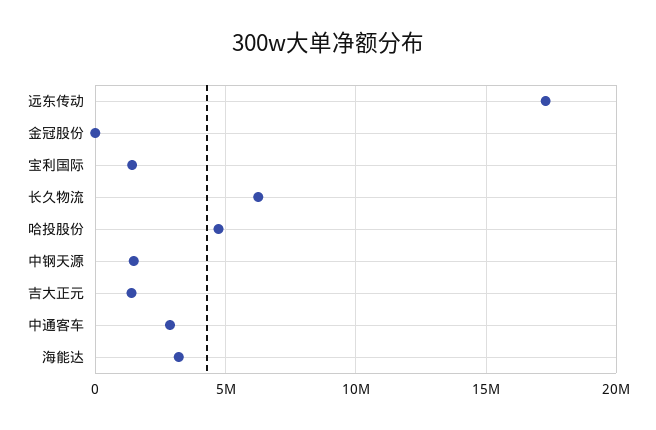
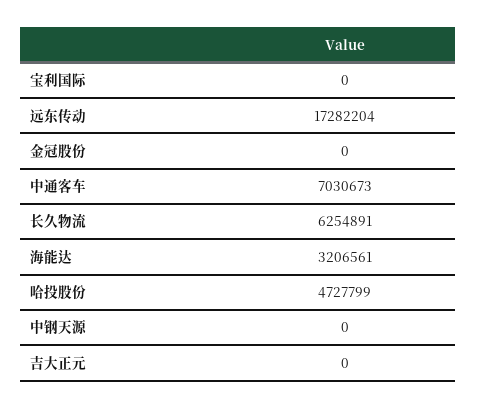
  {
    "远东传动": 17282204,
    "金冠股份": 0,
-   "宝利国际": 1500000,
+   "宝利国际": 0,
    "长久物流": 6254891,
    "哈投股份": 4727799,
-   "中钢天源": 1500000,
+   "中钢天源": 0,
-   "吉大正元": 1500000,
+   "吉大正元": 0,
-   "中通客车": 3000000,
+   "中通客车": 7030673,
    "海能达": 3206561
  }

